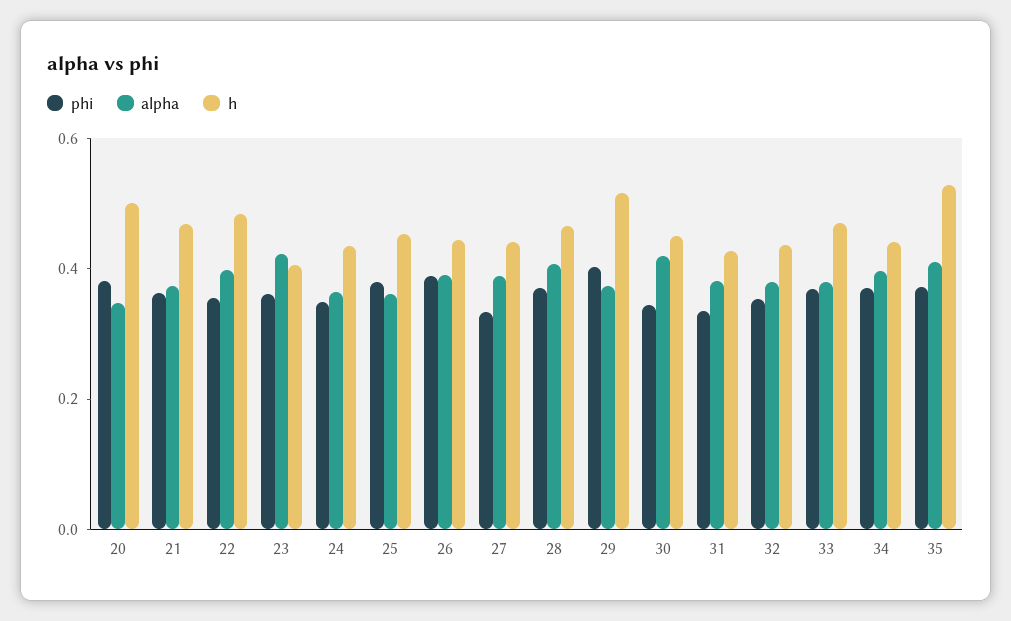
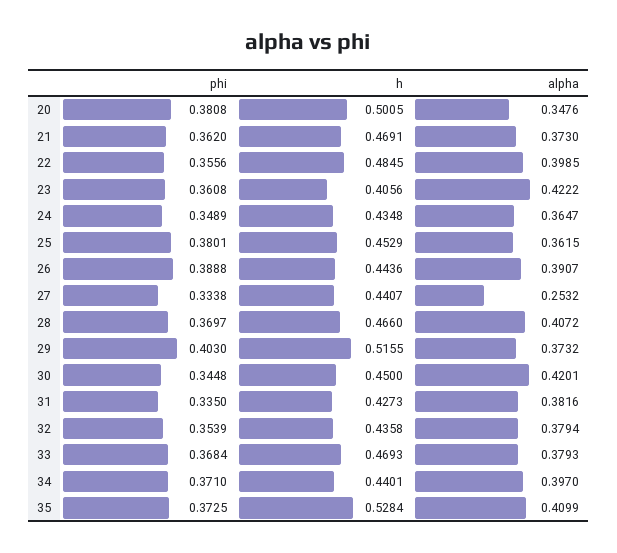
  {
    "phi": {
      "20": 0.3808,
      "21": 0.362,
      "22": 0.3556,
      "23": 0.3608,
      "24": 0.3489,
      "25": 0.3801,
      "26": 0.3888,
      "27": 0.3338,
      "28": 0.3697,
      "29": 0.403,
      "30": 0.3448,
      "31": 0.335,
      "32": 0.3539,
      "33": 0.3684,
      "34": 0.371,
      "35": 0.3725
    },
    "alpha": {
      "20": 0.3476,
      "21": 0.373,
      "22": 0.3985,
      "23": 0.4222,
      "24": 0.3647,
      "25": 0.3615,
      "26": 0.3907,
-     "27": 0.4,
+     "27": 0.2532,
      "28": 0.4072,
      "29": 0.3732,
      "30": 0.4201,
      "31": 0.3816,
      "32": 0.3794,
      "33": 0.3793,
      "34": 0.397,
      "35": 0.4099
    },
    "h": {
      "20": 0.5005,
      "21": 0.4691,
      "22": 0.4845,
      "23": 0.4056,
      "24": 0.4348,
      "25": 0.4529,
      "26": 0.4436,
      "27": 0.4407,
      "28": 0.466,
      "29": 0.5155,
      "30": 0.45,
      "31": 0.4273,
      "32": 0.4358,
      "33": 0.4693,
      "34": 0.4401,
      "35": 0.5284
    }
  }

